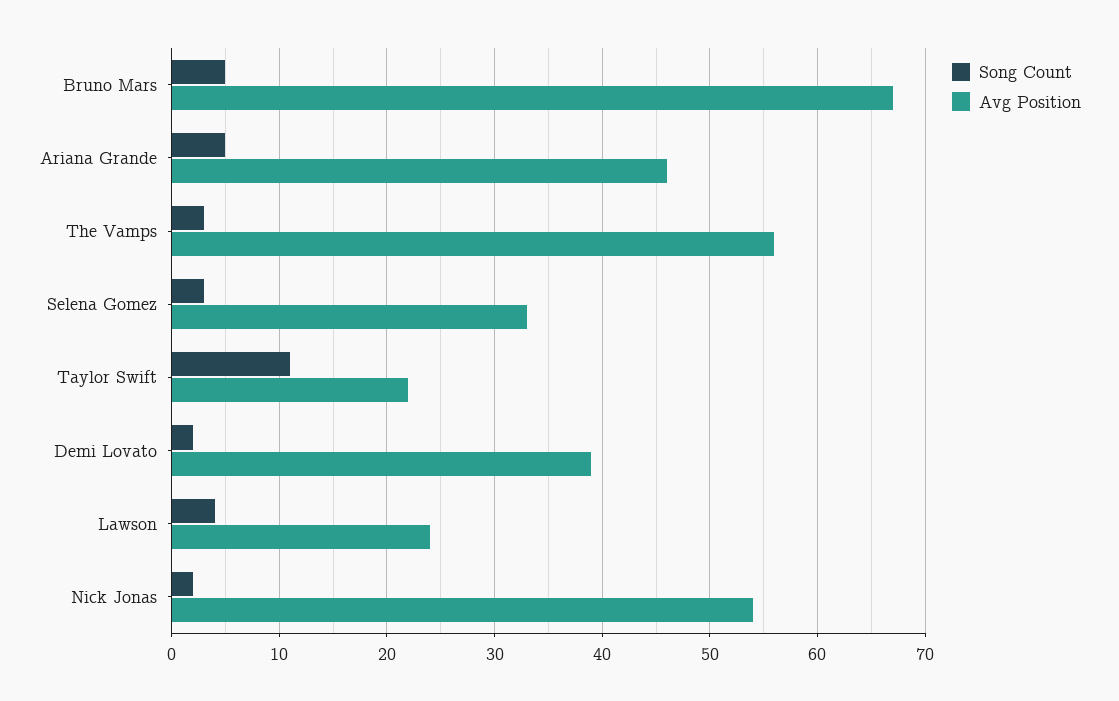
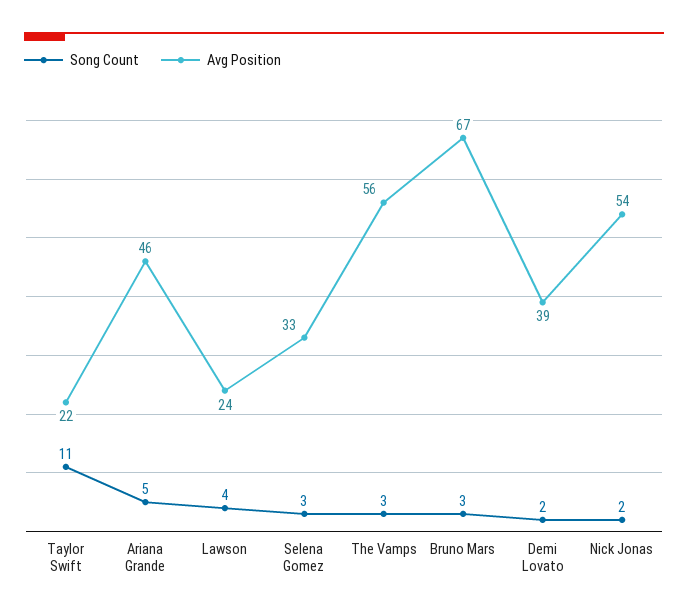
  {
    "Song Count": {
-     "Bruno Mars": 5,
+     "Bruno Mars": 3,
      "Ariana Grande": 5,
      "The Vamps": 3,
      "Selena Gomez": 3,
      "Taylor Swift": 11,
      "Demi Lovato": 2,
      "Lawson": 4,
      "Nick Jonas": 2
    },
    "Avg Position": {
      "Bruno Mars": 67,
      "Ariana Grande": 46,
      "The Vamps": 56,
      "Selena Gomez": 33,
      "Taylor Swift": 22,
      "Demi Lovato": 39,
      "Lawson": 24,
      "Nick Jonas": 54
    }
  }

